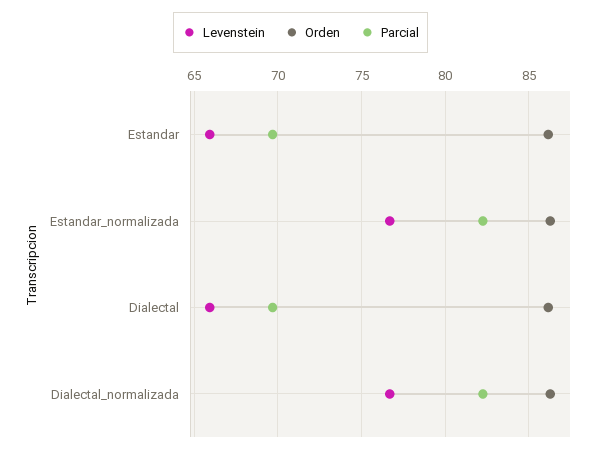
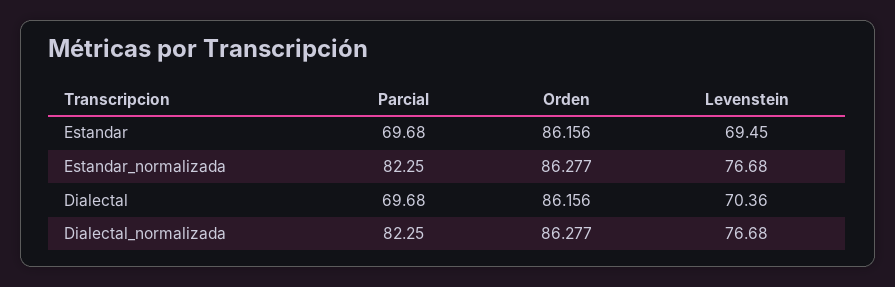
  {
    "Levenstein": {
-     "Estandar": 66,
+     "Estandar": 69.45,
      "Estandar_normalizada": 76.68,
-     "Dialectal": 66,
+     "Dialectal": 70.36,
      "Dialectal_normalizada": 76.68
    },
    "Orden": {
      "Estandar": 86.156,
      "Estandar_normalizada": 86.277,
      "Dialectal": 86.156,
      "Dialectal_normalizada": 86.277
    },
    "Parcial": {
      "Estandar": 69.68,
      "Estandar_normalizada": 82.25,
      "Dialectal": 69.68,
      "Dialectal_normalizada": 82.25
    }
  }

